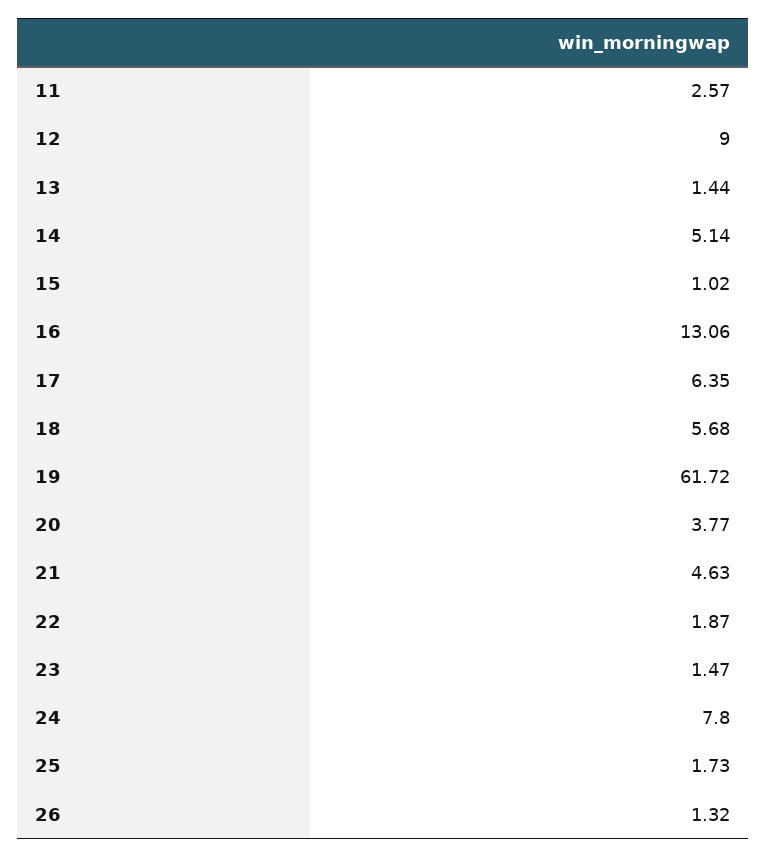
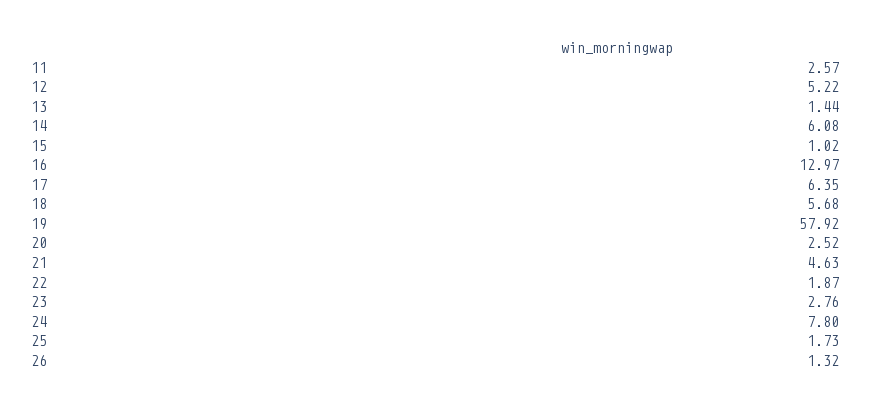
  {
    "11": 2.57,
-   "12": 9,
+   "12": 5.22,
    "13": 1.44,
-   "14": 5.14,
+   "14": 6.08,
    "15": 1.02,
-   "16": 13.06,
+   "16": 12.97,
    "17": 6.35,
    "18": 5.68,
-   "19": 61.72,
+   "19": 57.92,
-   "20": 3.77,
+   "20": 2.52,
    "21": 4.63,
    "22": 1.87,
-   "23": 1.47,
+   "23": 2.76,
    "24": 7.8,
    "25": 1.73,
    "26": 1.32
  }

